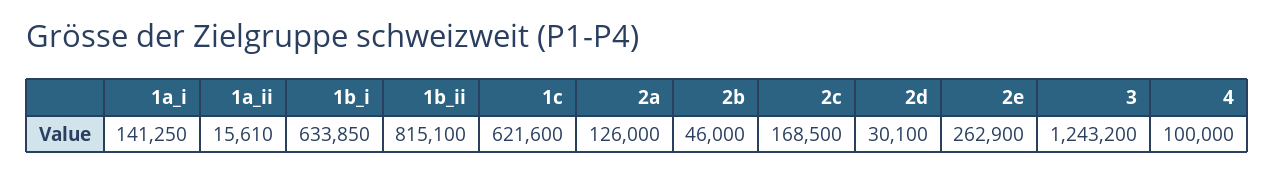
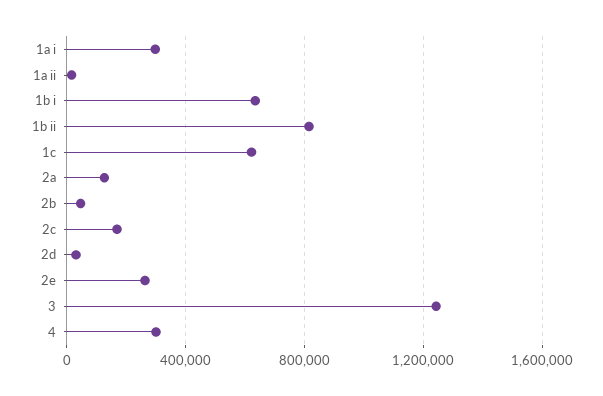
  {
-   "1a_i": 141250,
+   "1a_i": 300000,
    "1a_ii": 15610,
    "1b_i": 633850,
    "1b_ii": 815100,
    "1c": 621600,
    "2a": 126000,
    "2b": 46000,
    "2c": 168500,
    "2d": 30100,
    "2e": 262900,
    "3": 1243200,
-   "4": 100000
+   "4": 300000
  }

